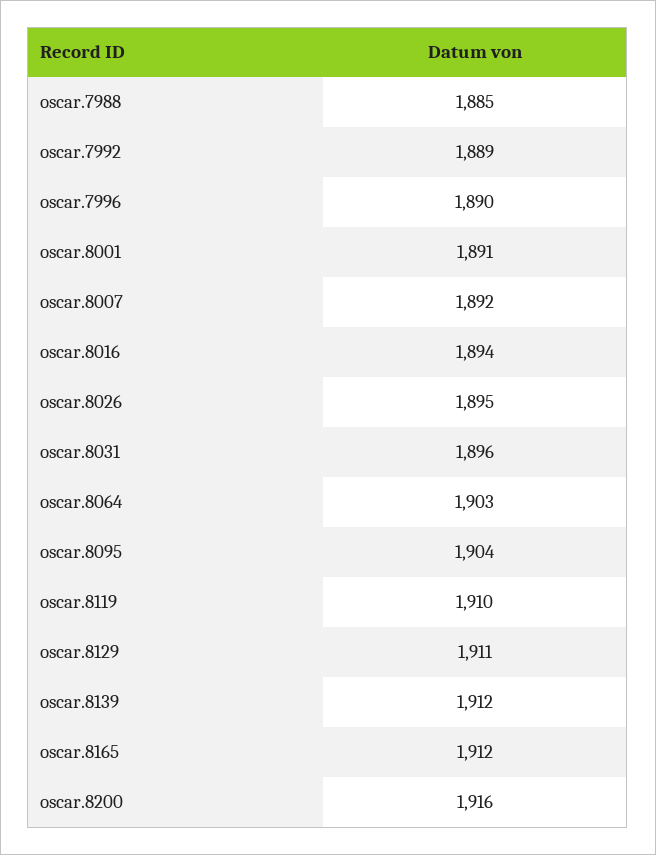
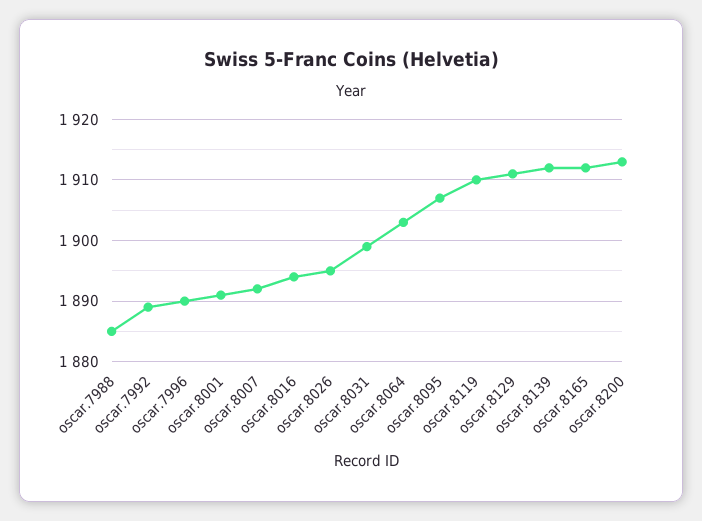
  {
    "oscar.7988": 1885,
    "oscar.7992": 1889,
    "oscar.7996": 1890,
    "oscar.8001": 1891,
    "oscar.8007": 1892,
    "oscar.8016": 1894,
    "oscar.8026": 1895,
-   "oscar.8031": 1896,
+   "oscar.8031": 1899,
    "oscar.8064": 1903,
-   "oscar.8095": 1904,
+   "oscar.8095": 1907,
    "oscar.8119": 1910,
    "oscar.8129": 1911,
    "oscar.8139": 1912,
    "oscar.8165": 1912,
-   "oscar.8200": 1916
+   "oscar.8200": 1913
  }

